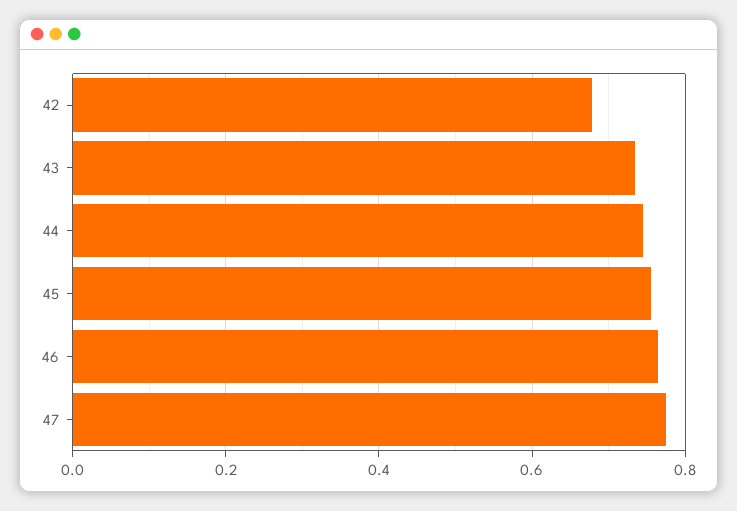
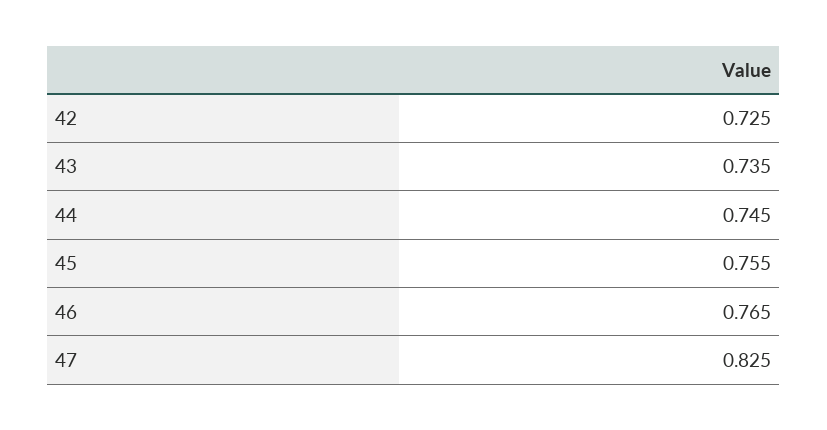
  {
-   "42": 0.68,
+   "42": 0.725,
    "43": 0.735,
    "44": 0.745,
    "45": 0.755,
    "46": 0.765,
-   "47": 0.78
+   "47": 0.825
  }

